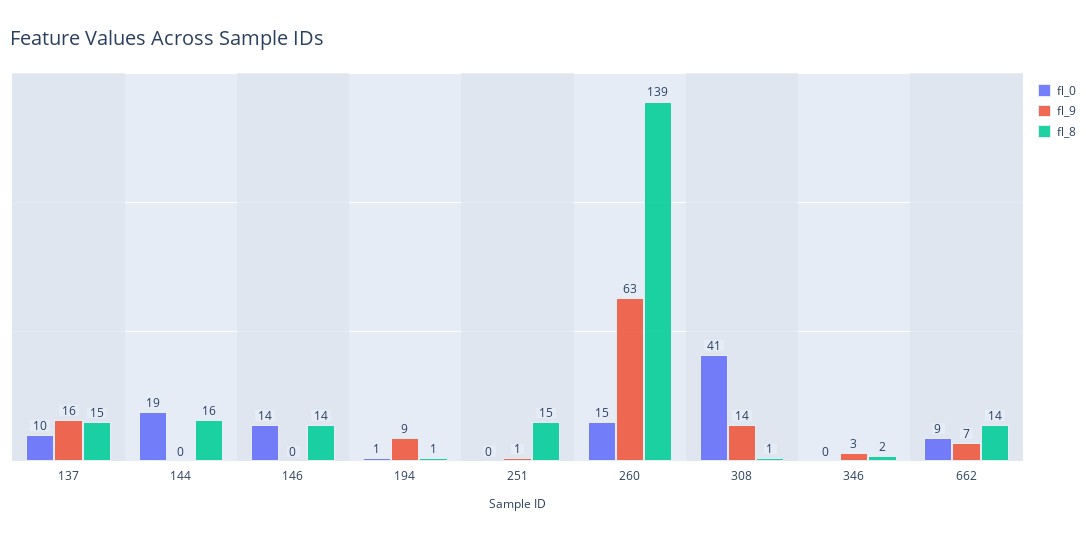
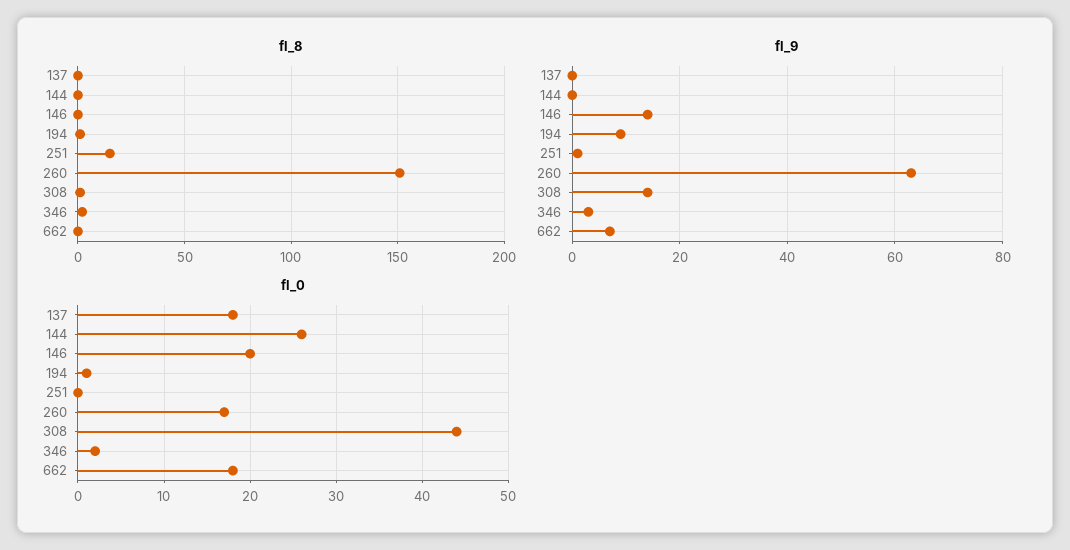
  {
    "fl_0": {
-     "137": 10,
+     "137": 18,
-     "144": 19,
+     "144": 26,
-     "146": 14,
+     "146": 20,
      "194": 1,
      "251": 0,
-     "260": 15,
+     "260": 17,
-     "308": 41,
+     "308": 44,
-     "346": 0,
+     "346": 2,
-     "662": 9
+     "662": 18
    },
    "fl_9": {
-     "137": 16,
+     "137": 0,
      "144": 0,
-     "146": 0,
+     "146": 15,
      "194": 9,
      "251": 1,
      "260": 63,
      "308": 14,
      "346": 3,
      "662": 7
    },
    "fl_8": {
-     "137": 15,
+     "137": 0,
-     "144": 16,
+     "144": 0,
-     "146": 14,
+     "146": 0,
      "194": 1,
      "251": 15,
-     "260": 139,
+     "260": 150,
      "308": 1,
      "346": 2,
-     "662": 14
+     "662": 0
    }
  }

